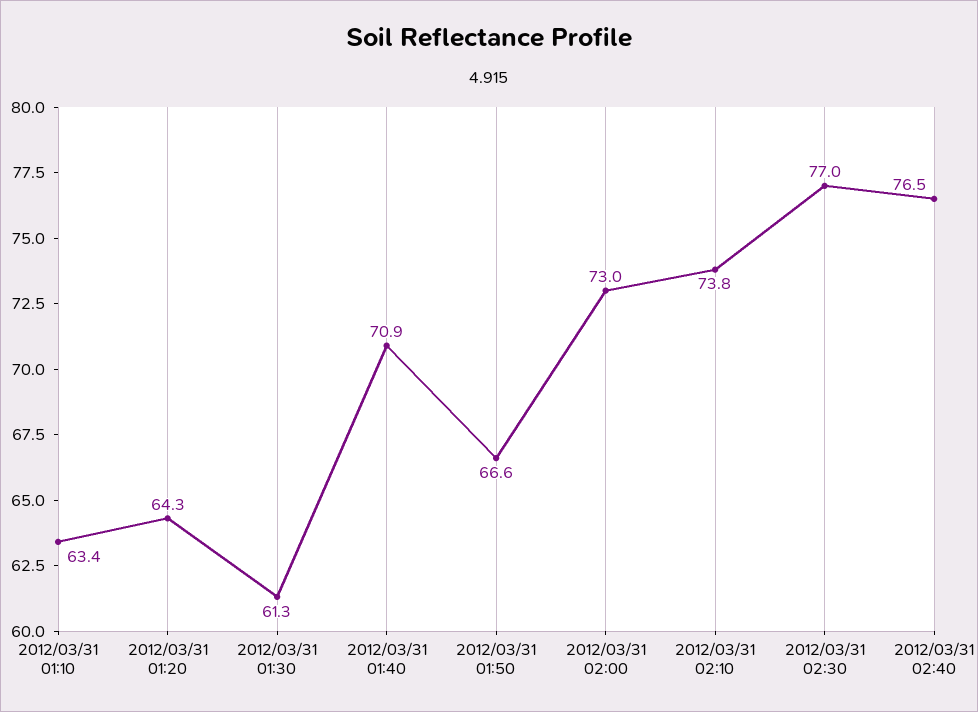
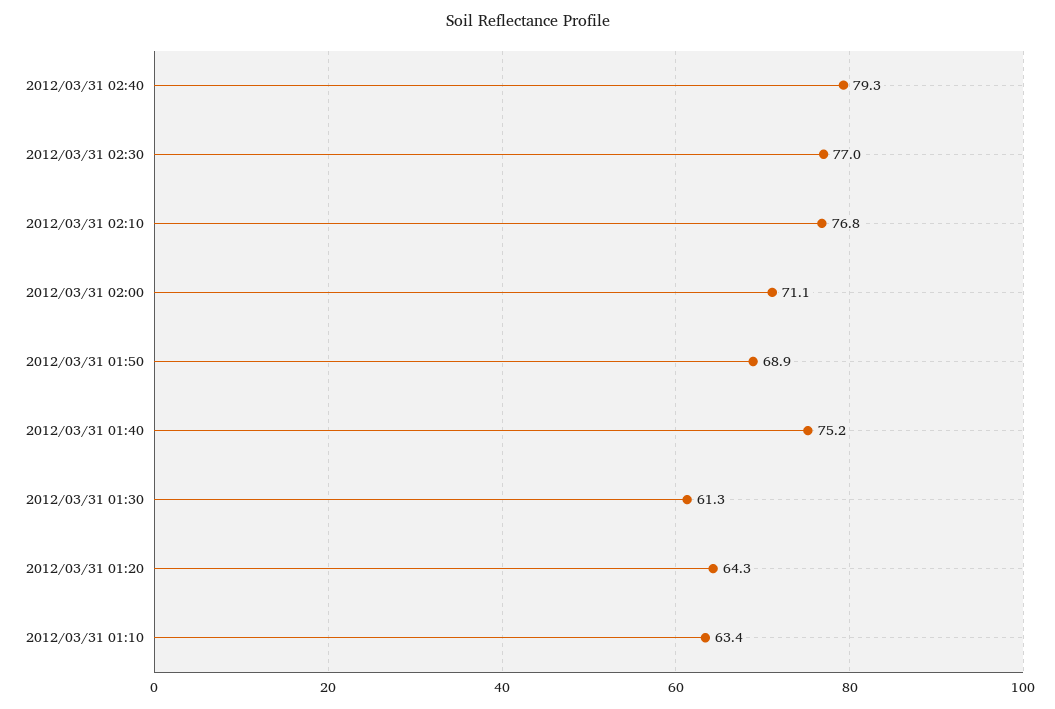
  {
    "2012/03/31 01:10": 63.4,
    "2012/03/31 01:20": 64.3,
    "2012/03/31 01:30": 61.3,
-   "2012/03/31 01:40": 70.9,
+   "2012/03/31 01:40": 75.2,
-   "2012/03/31 01:50": 66.6,
+   "2012/03/31 01:50": 68.9,
-   "2012/03/31 02:00": 73,
+   "2012/03/31 02:00": 71.1,
-   "2012/03/31 02:10": 73.8,
+   "2012/03/31 02:10": 76.8,
    "2012/03/31 02:30": 77,
-   "2012/03/31 02:40": 76.5
+   "2012/03/31 02:40": 79.3
  }

